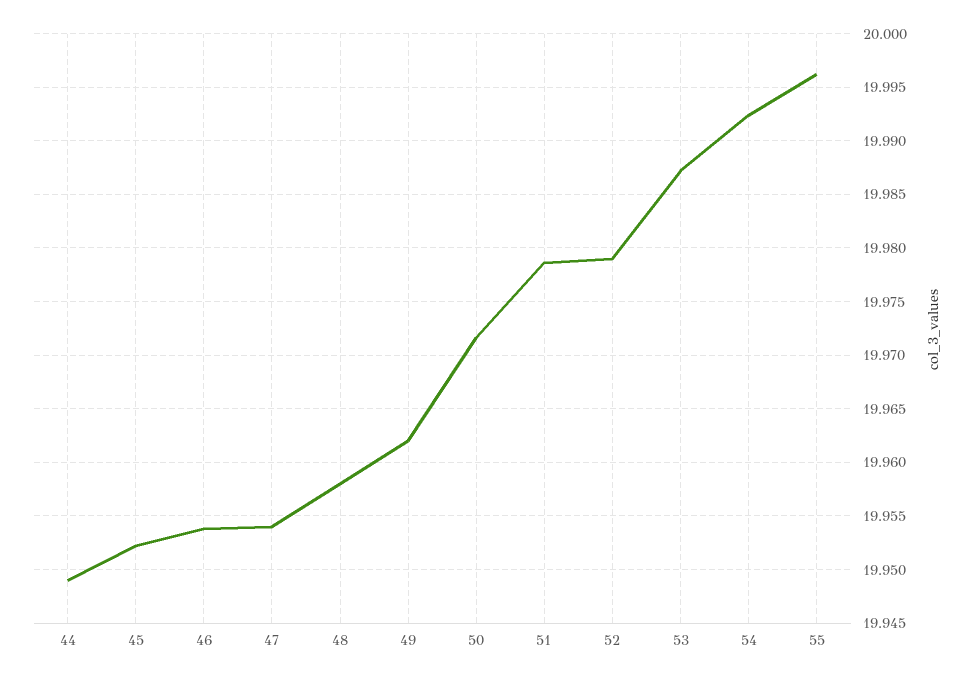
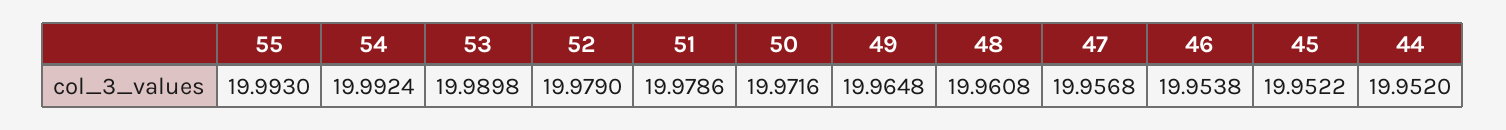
  {
-   "44": 19.949,
+   "44": 19.952,
    "45": 19.9522,
    "46": 19.9538,
-   "47": 19.954,
+   "47": 19.9568,
-   "48": 19.958,
+   "48": 19.9608,
-   "49": 19.962,
+   "49": 19.9648,
    "50": 19.9716,
    "51": 19.9786,
    "52": 19.979,
-   "53": 19.987,
+   "53": 19.9898,
    "54": 19.9924,
-   "55": 19.996
+   "55": 19.993
  }

